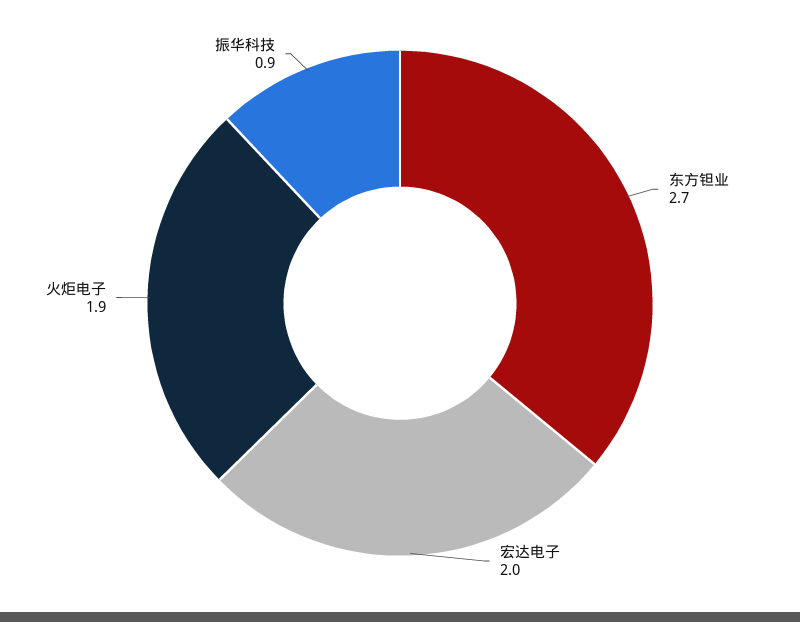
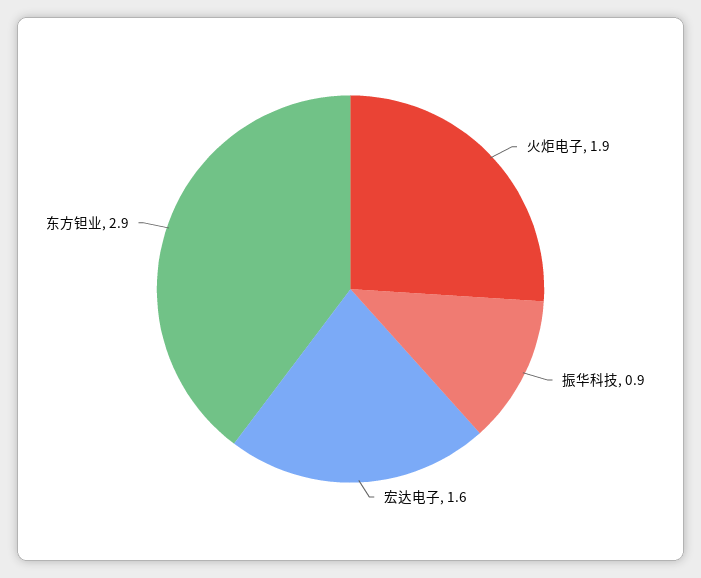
  {
-   "东方钽业": 2.7,
+   "东方钽业": 2.9,
-   "宏达电子": 2,
+   "宏达电子": 1.6,
    "火炬电子": 1.9,
    "振华科技": 0.9
  }

